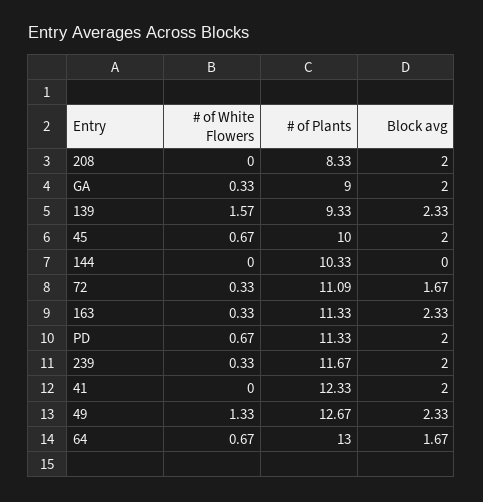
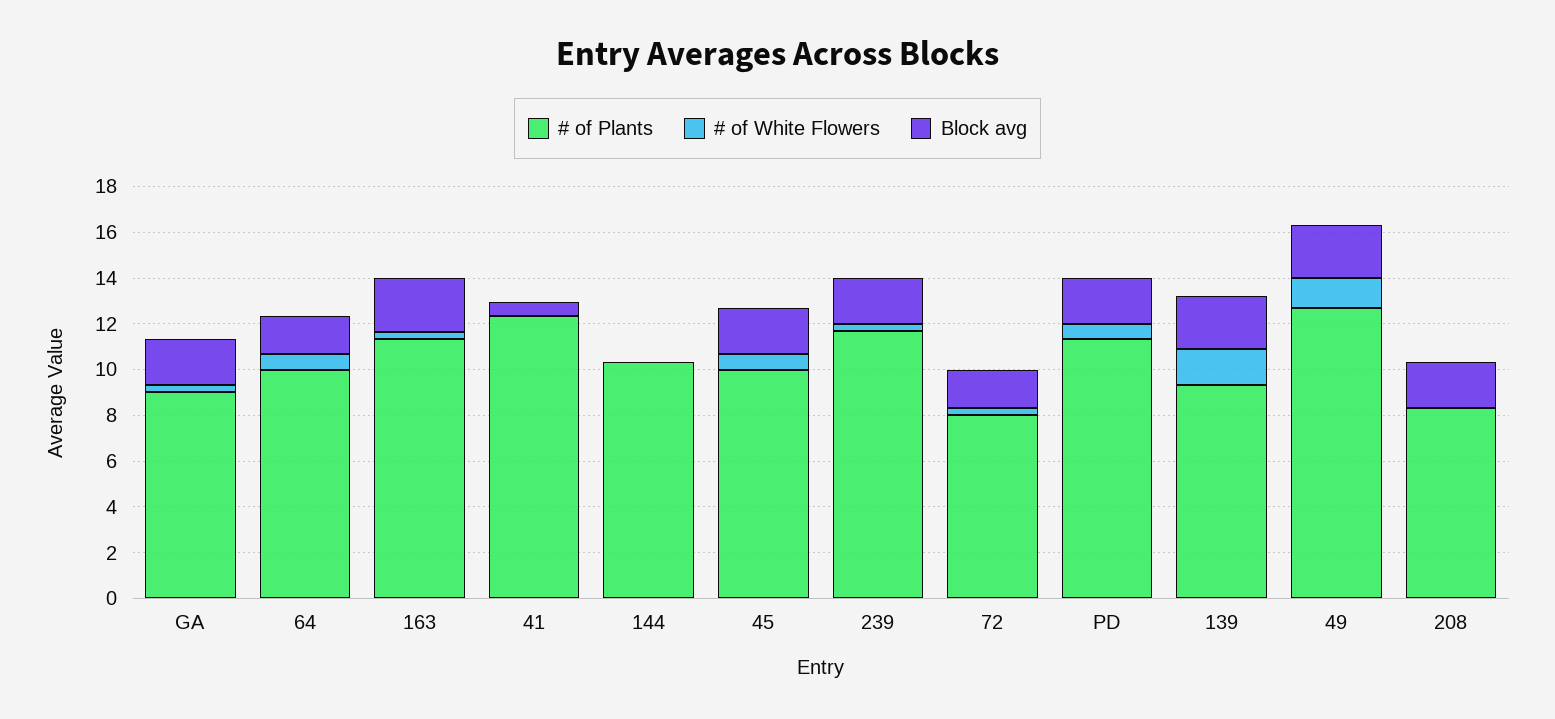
  {
    "# of White Flowers": {
      "208": 0,
      "GA": 0.33,
      "139": 1.57,
      "45": 0.67,
      "144": 0,
      "72": 0.33,
      "163": 0.33,
      "PD": 0.67,
      "239": 0.33,
      "41": 0,
      "49": 1.33,
      "64": 0.67
    },
    "# of Plants": {
      "208": 8.33,
      "GA": 9,
      "139": 9.33,
      "45": 10,
      "144": 10.33,
-     "72": 11.09,
+     "72": 8,
      "163": 11.33,
      "PD": 11.33,
      "239": 11.67,
      "41": 12.33,
      "49": 12.67,
-     "64": 13
+     "64": 10
    },
    "Block avg": {
      "208": 2,
      "GA": 2,
      "139": 2.33,
      "45": 2,
      "144": 0,
      "72": 1.67,
      "163": 2.33,
      "PD": 2,
      "239": 2,
-     "41": 2,
+     "41": 0.5,
      "49": 2.33,
      "64": 1.67
    }
  }

